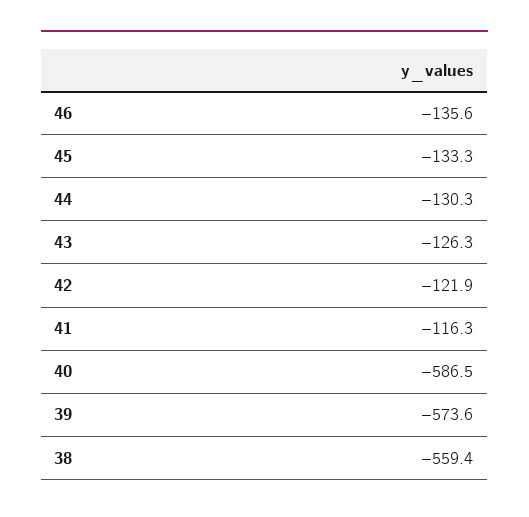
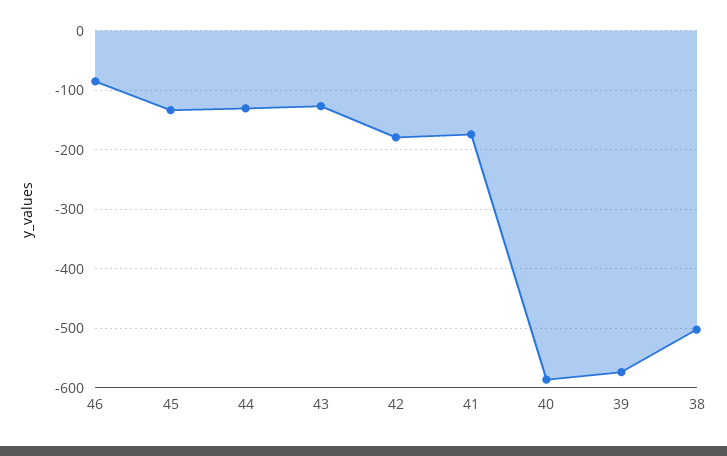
  {
-   "46": -135.6,
+   "46": -80,
    "45": -133.3,
    "44": -130.3,
    "43": -126.3,
-   "42": -121.9,
+   "42": -180,
-   "41": -116.3,
+   "41": -180,
    "40": -586.5,
    "39": -573.6,
-   "38": -559.4
+   "38": -500
  }

